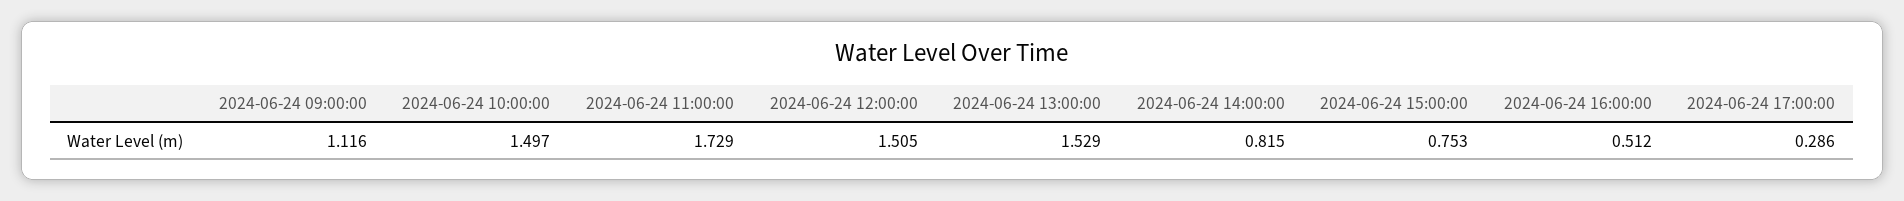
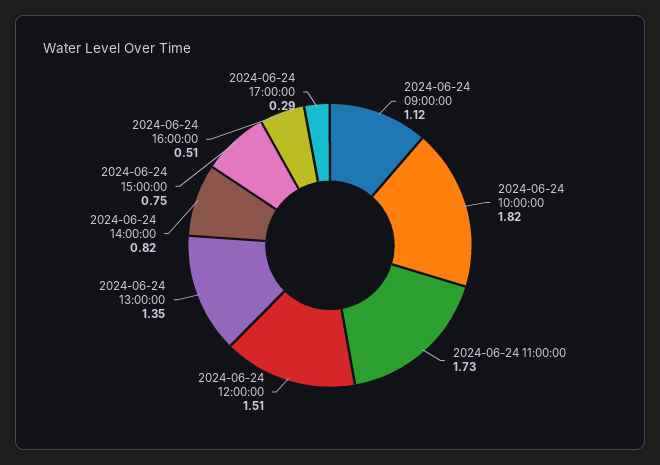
  {
    "2024-06-24 09:00:00": 1.116,
-   "2024-06-24 10:00:00": 1.497,
+   "2024-06-24 10:00:00": 1.82,
    "2024-06-24 11:00:00": 1.729,
    "2024-06-24 12:00:00": 1.505,
-   "2024-06-24 13:00:00": 1.529,
+   "2024-06-24 13:00:00": 1.35,
    "2024-06-24 14:00:00": 0.815,
    "2024-06-24 15:00:00": 0.753,
    "2024-06-24 16:00:00": 0.512,
    "2024-06-24 17:00:00": 0.286
  }

